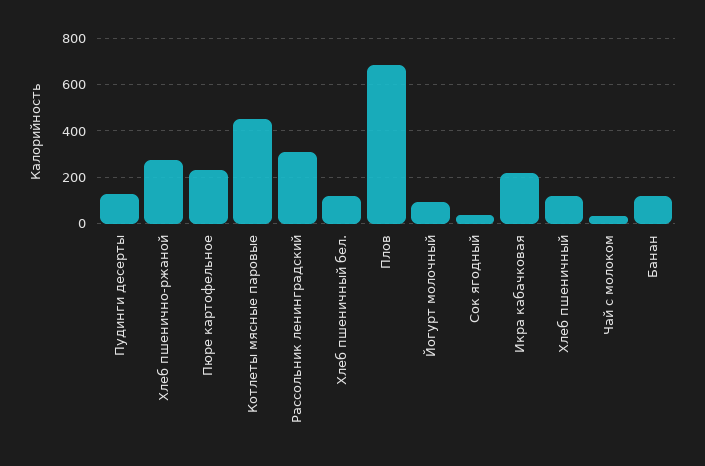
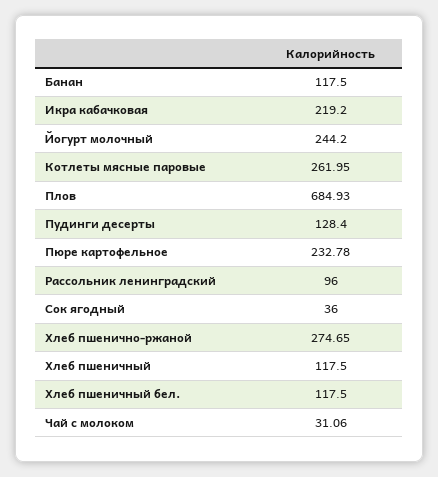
  {
    "Пудинги десерты": 128.4,
    "Хлеб пшенично-ржаной": 274.65,
    "Пюре картофельное": 232.78,
-   "Котлеты мясные паровые": 450,
+   "Котлеты мясные паровые": 261.95,
-   "Рассольник ленинградский": 300,
+   "Рассольник ленинградский": 96,
    "Хлеб пшеничный бел.": 117.5,
    "Плов": 684.93,
-   "Йогурт молочный": 100,
+   "Йогурт молочный": 244.2,
    "Сок ягодный": 36,
    "Икра кабачковая": 219.2,
    "Хлеб пшеничный": 117.5,
    "Чай с молоком": 31.06,
    "Банан": 117.5
  }

